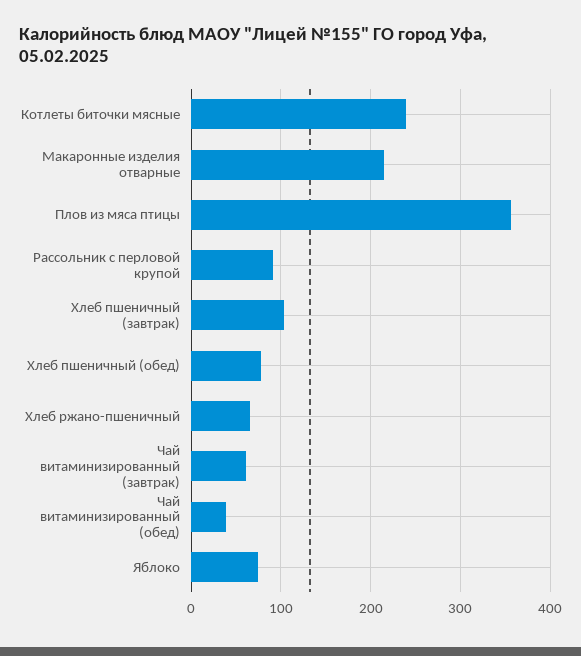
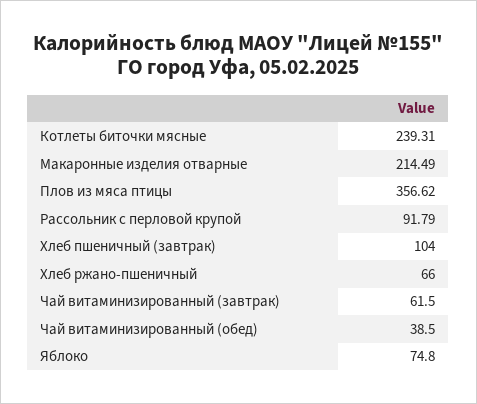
  {
    "Котлеты биточки мясные": 239.31,
    "Макаронные изделия отварные": 214.49,
    "Плов из мяса птицы": 356.62,
    "Рассольник с перловой крупой": 91.79,
    "Хлеб пшеничный (завтрак)": 104,
-   "Хлеб пшеничный (обед)": 80,
    "Хлеб ржано-пшеничный": 66,
    "Чай витаминизированный (завтрак)": 61.5,
    "Чай витаминизированный (обед)": 38.5,
    "Яблоко": 74.8
  }

